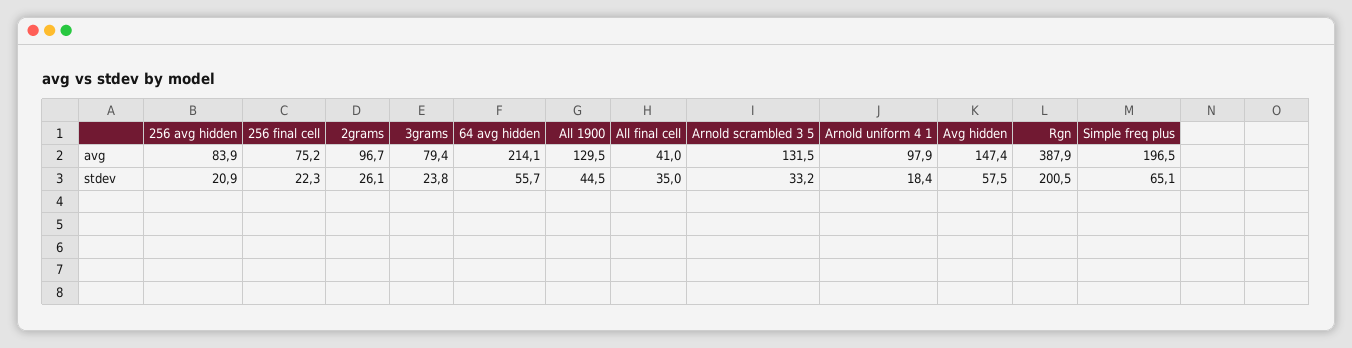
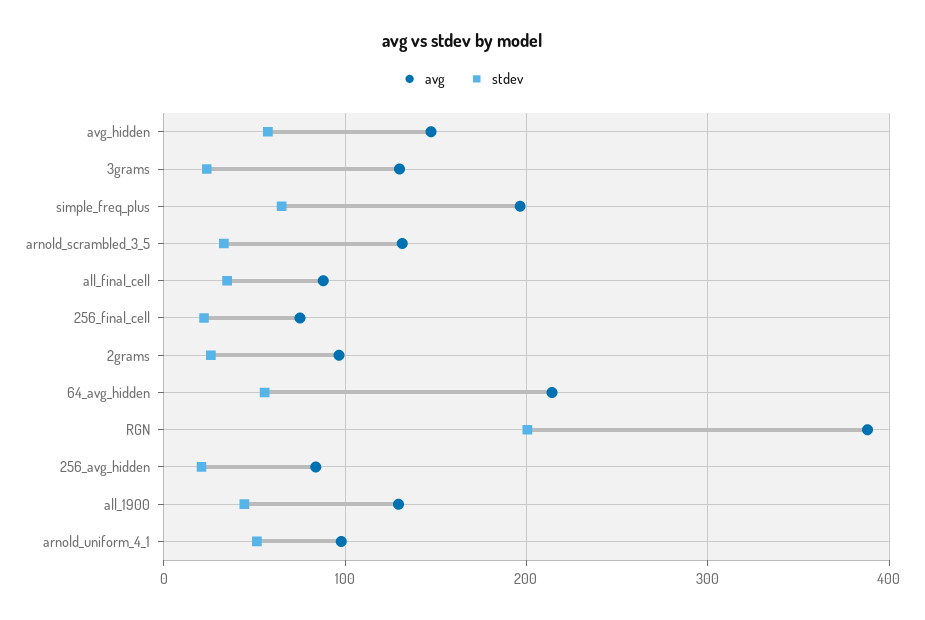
  {
    "avg": {
      "256 avg hidden": 83.9,
      "256 final cell": 75.2,
      "2grams": 96.7,
-     "3grams": 79.4,
+     "3grams": 130,
      "64 avg hidden": 214.1,
      "All 1900": 129.5,
-     "All final cell": 41,
+     "All final cell": 90,
      "Arnold scrambled 3 5": 131.5,
      "Arnold uniform 4 1": 97.9,
      "Avg hidden": 147.4,
      "Rgn": 387.9,
      "Simple freq plus": 196.5
    },
    "stdev": {
      "256 avg hidden": 20.9,
      "256 final cell": 22.3,
      "2grams": 26.1,
      "3grams": 23.8,
      "64 avg hidden": 55.7,
      "All 1900": 44.5,
      "All final cell": 35,
      "Arnold scrambled 3 5": 33.2,
-     "Arnold uniform 4 1": 18.4,
+     "Arnold uniform 4 1": 50,
      "Avg hidden": 57.5,
      "Rgn": 200.5,
      "Simple freq plus": 65.1
    }
  }

